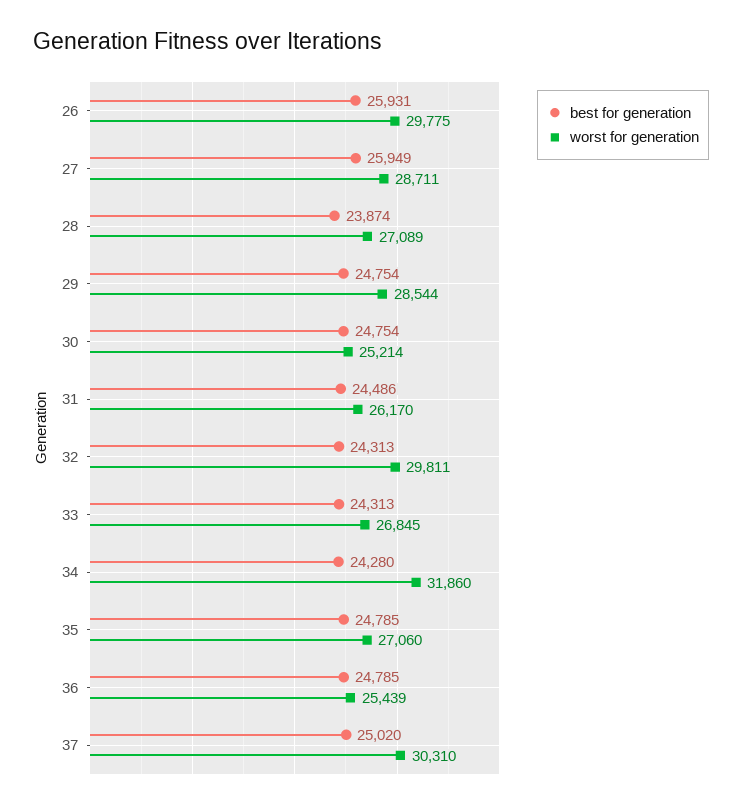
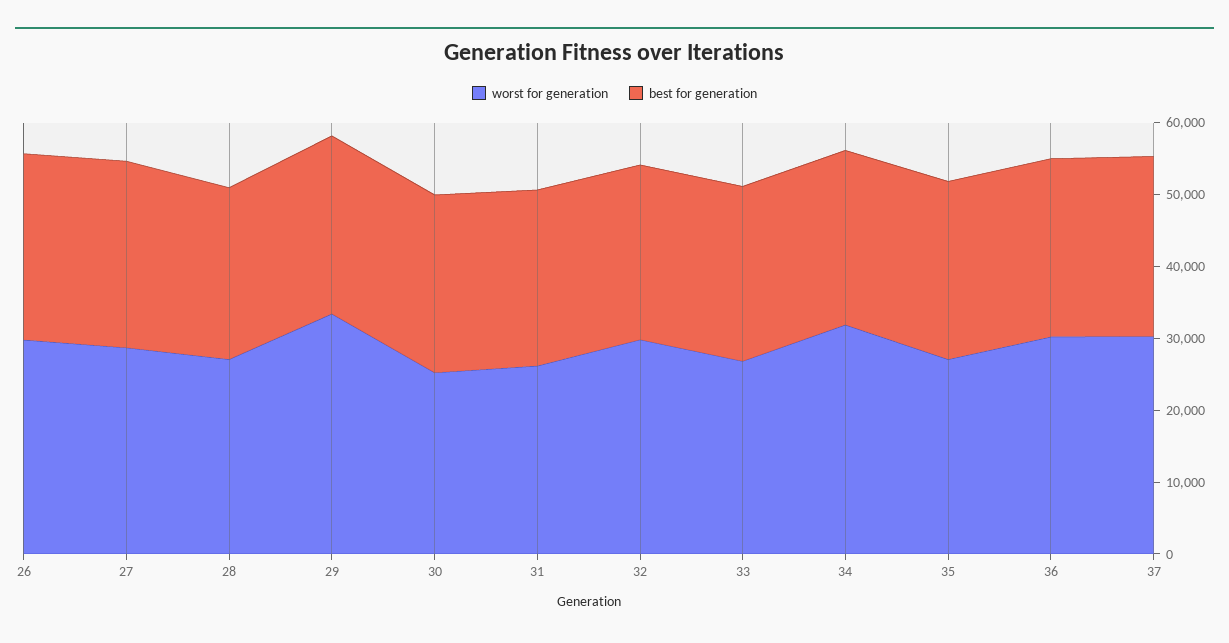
  {
    "best for generation": {
      "26": 25931,
      "27": 25949,
      "28": 23874,
      "29": 24754,
      "30": 24754,
      "31": 24486,
      "32": 24313,
      "33": 24313,
      "34": 24280,
      "35": 24785,
      "36": 24785,
      "37": 25020
    },
    "worst for generation": {
      "26": 29775,
      "27": 28711,
      "28": 27089,
-     "29": 28544,
+     "29": 34000,
      "30": 25214,
      "31": 26170,
      "32": 29811,
      "33": 26845,
      "34": 31860,
      "35": 27060,
-     "36": 25439,
+     "36": 30000,
      "37": 30310
    }
  }

